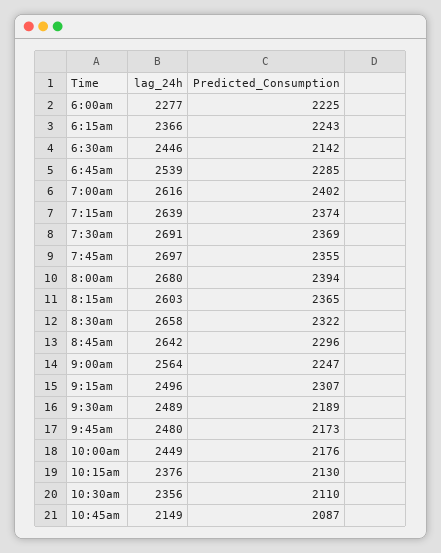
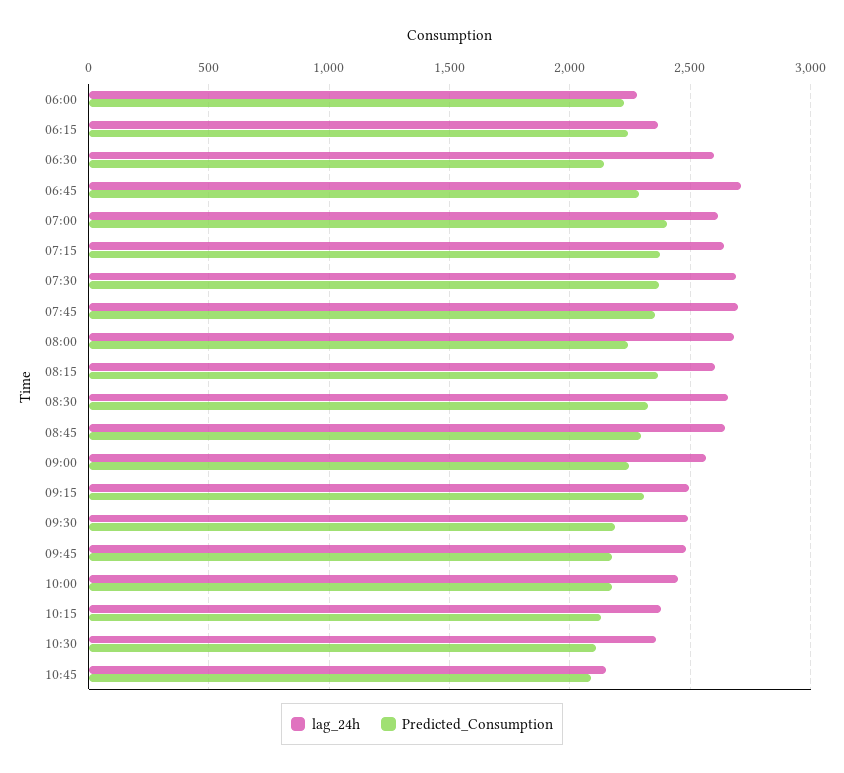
  {
    "lag_24h": {
      "6:00am": 2277,
      "6:15am": 2366,
-     "6:30am": 2446,
+     "6:30am": 2600,
-     "6:45am": 2539,
+     "6:45am": 2700,
      "7:00am": 2616,
      "7:15am": 2639,
      "7:30am": 2691,
      "7:45am": 2697,
      "8:00am": 2680,
      "8:15am": 2603,
      "8:30am": 2658,
      "8:45am": 2642,
      "9:00am": 2564,
      "9:15am": 2496,
      "9:30am": 2489,
      "9:45am": 2480,
      "10:00am": 2449,
      "10:15am": 2376,
      "10:30am": 2356,
      "10:45am": 2149
    },
    "Predicted_Consumption": {
      "6:00am": 2225,
      "6:15am": 2243,
      "6:30am": 2142,
      "6:45am": 2285,
      "7:00am": 2402,
      "7:15am": 2374,
      "7:30am": 2369,
      "7:45am": 2355,
-     "8:00am": 2394,
+     "8:00am": 2250,
      "8:15am": 2365,
      "8:30am": 2322,
      "8:45am": 2296,
      "9:00am": 2247,
      "9:15am": 2307,
      "9:30am": 2189,
      "9:45am": 2173,
      "10:00am": 2176,
      "10:15am": 2130,
      "10:30am": 2110,
      "10:45am": 2087
    }
  }

